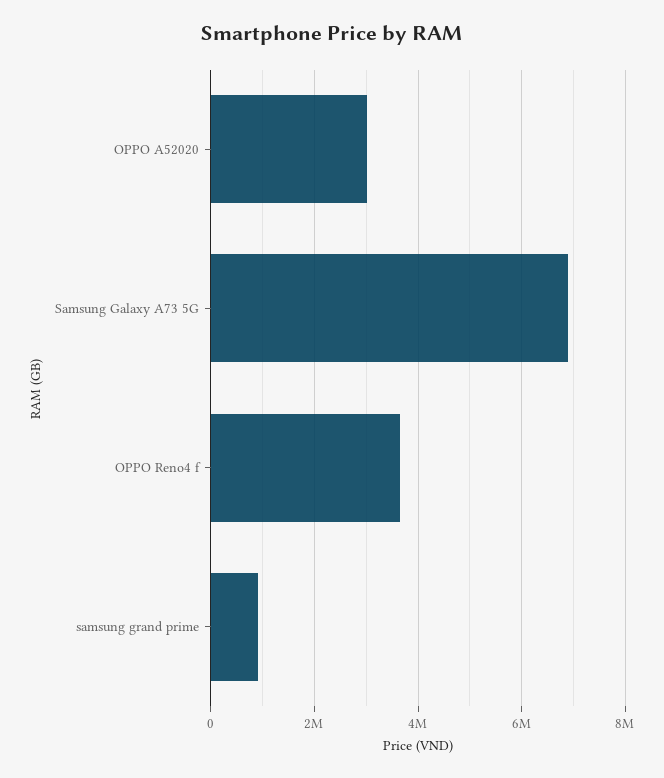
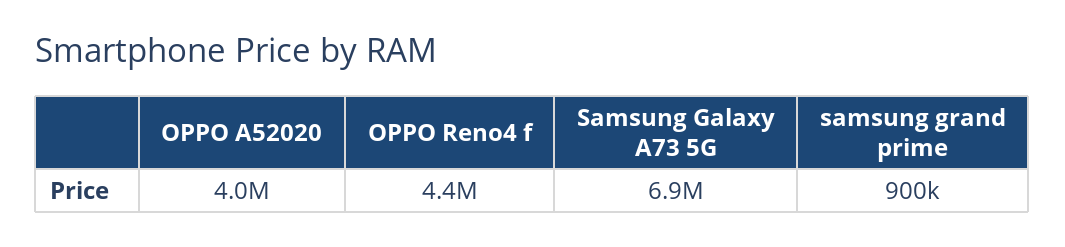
  {
-   "OPPO A52020": 3000000,
+   "OPPO A52020": 4000000,
    "Samsung Galaxy A73 5G": 6900000,
-   "OPPO Reno4 f": 3600000,
+   "OPPO Reno4 f": 4400000,
    "samsung grand prime": 900000
  }

